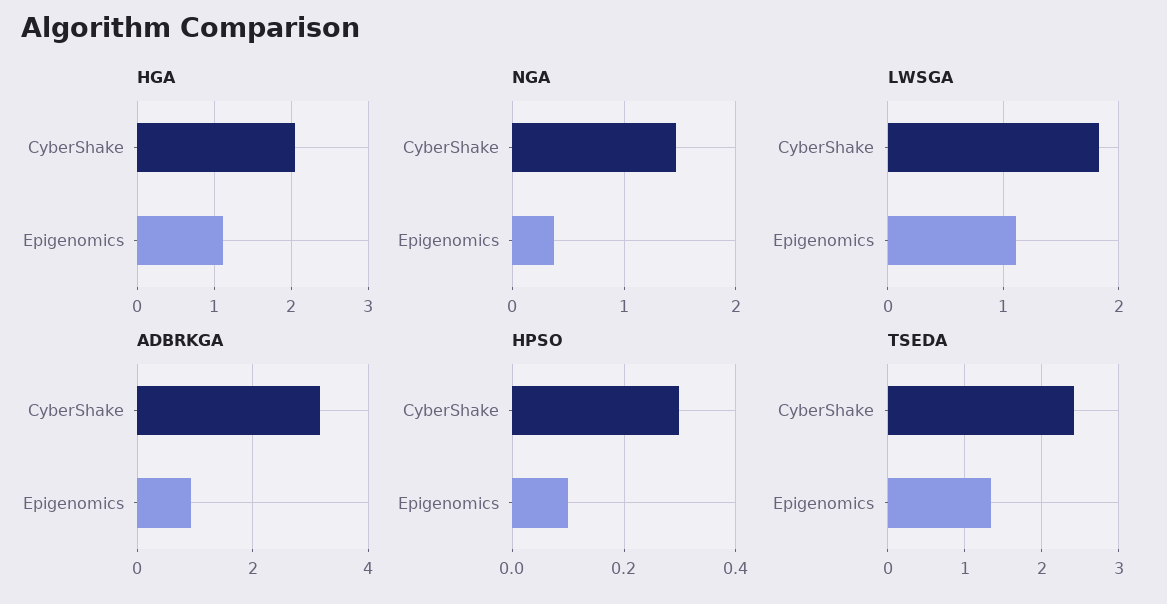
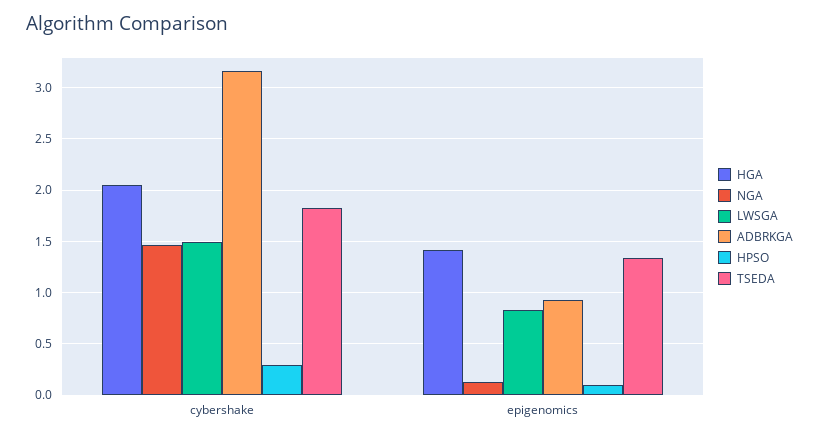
  {
    "HGA": {
      "CyberShake": 2,
-     "Epigenomics": 1.1
+     "Epigenomics": 1.4
    },
    "NGA": {
      "CyberShake": 1.5,
-     "Epigenomics": 0.4
+     "Epigenomics": 0.1
    },
    "LWSGA": {
-     "CyberShake": 1.8,
+     "CyberShake": 1.5,
-     "Epigenomics": 1.1
+     "Epigenomics": 0.8
    },
    "ADBRKGA": {
      "CyberShake": 3.2,
      "Epigenomics": 0.9
    },
    "HPSO": {
      "CyberShake": 0.3,
      "Epigenomics": 0.1
    },
    "TSEDA": {
-     "CyberShake": 2.4,
+     "CyberShake": 1.8,
      "Epigenomics": 1.3
    }
  }

